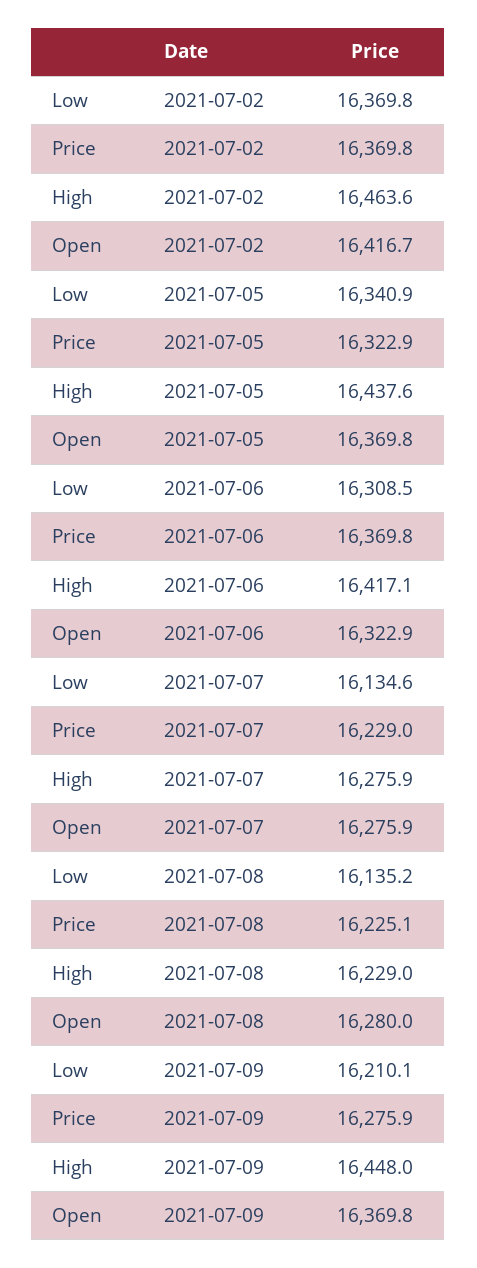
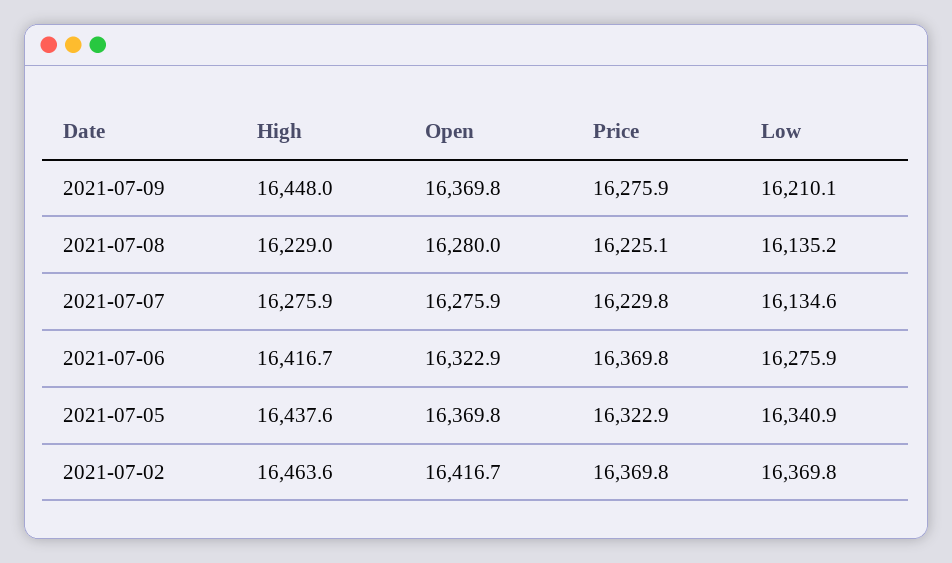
  {
    "Low": {
      "2021-07-02": 16369.8,
      "2021-07-05": 16340.9,
-     "2021-07-06": 16308.5,
+     "2021-07-06": 16275.9,
      "2021-07-07": 16134.6,
      "2021-07-08": 16135.2,
      "2021-07-09": 16210.1
    },
    "Price": {
      "2021-07-02": 16369.8,
      "2021-07-05": 16322.9,
      "2021-07-06": 16369.8,
-     "2021-07-07": 16229,
+     "2021-07-07": 16229.8,
      "2021-07-08": 16225.1,
      "2021-07-09": 16275.9
    },
    "High": {
      "2021-07-02": 16463.6,
      "2021-07-05": 16437.6,
-     "2021-07-06": 16417.1,
+     "2021-07-06": 16416.7,
      "2021-07-07": 16275.9,
      "2021-07-08": 16229,
      "2021-07-09": 16448
    },
    "Open": {
      "2021-07-02": 16416.7,
      "2021-07-05": 16369.8,
      "2021-07-06": 16322.9,
      "2021-07-07": 16275.9,
      "2021-07-08": 16280,
      "2021-07-09": 16369.8
    }
  }

